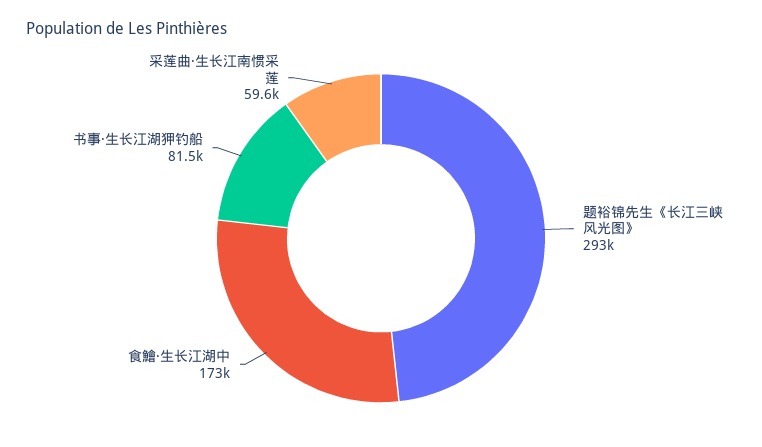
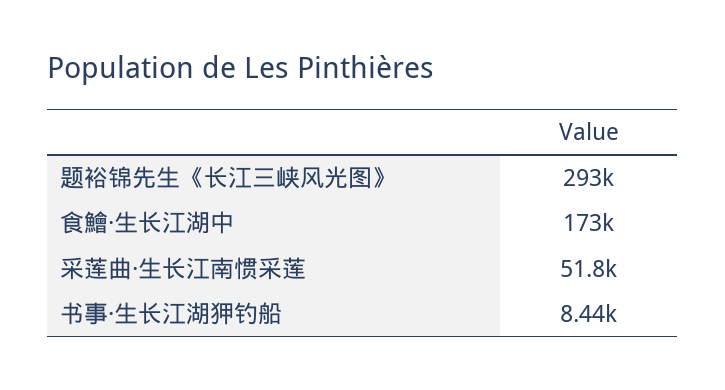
  {
    "题裕锦先生《长江三峡风光图》": 293000,
    "食鱠·生长江湖中": 173000,
-   "书事·生长江湖狎钓船": 81500,
+   "书事·生长江湖狎钓船": 8440,
-   "采莲曲·生长江南惯采莲": 59600
+   "采莲曲·生长江南惯采莲": 51800
  }

